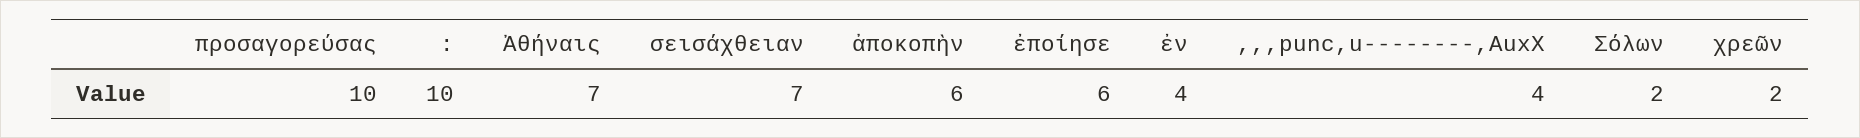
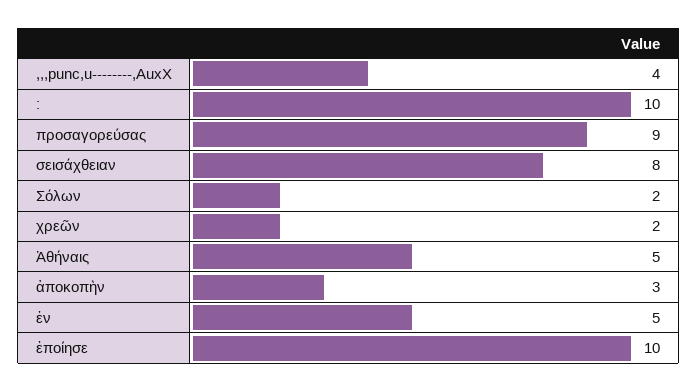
  {
-   "προσαγορεύσας": 10,
+   "προσαγορεύσας": 9,
    ":": 10,
-   "Ἀθήναις": 7,
+   "Ἀθήναις": 5,
-   "σεισάχθειαν": 7,
+   "σεισάχθειαν": 8,
-   "ἀποκοπὴν": 6,
+   "ἀποκοπὴν": 3,
-   "ἐποίησε": 6,
+   "ἐποίησε": 10,
-   "ἐν": 4,
+   "ἐν": 5,
    ",,,punc,u--------,AuxX": 4,
    "Σόλων": 2,
    "χρεῶν": 2
  }

